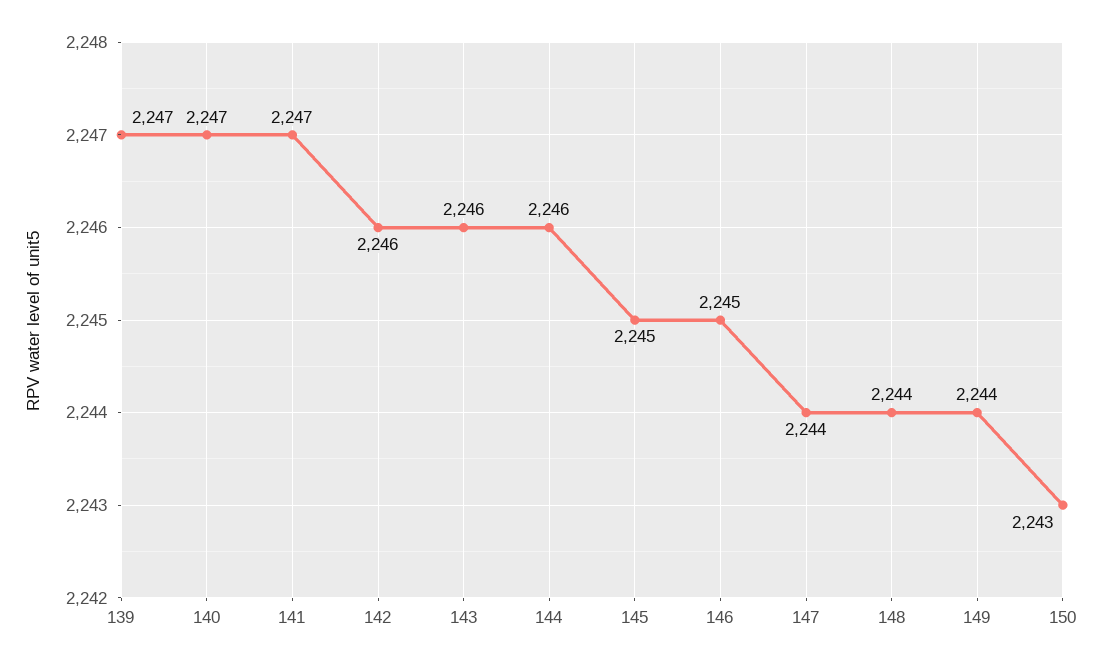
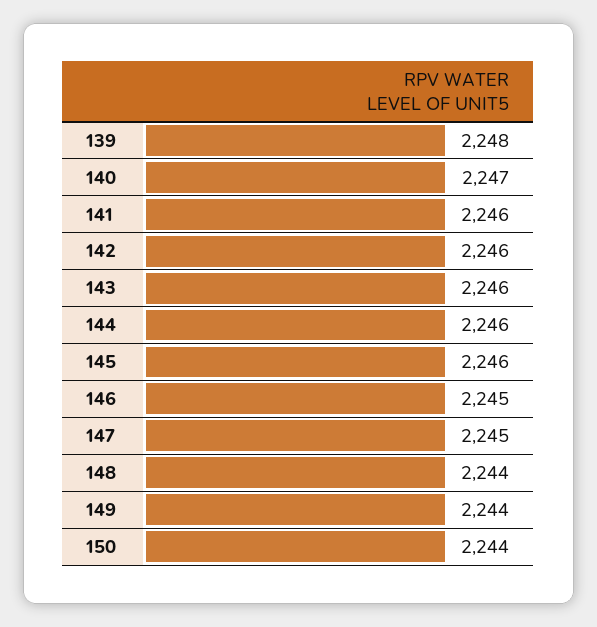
  {
-   "139": 2247,
+   "139": 2248,
    "140": 2247,
-   "141": 2247,
+   "141": 2246,
    "142": 2246,
    "143": 2246,
    "144": 2246,
-   "145": 2245,
+   "145": 2246,
    "146": 2245,
-   "147": 2244,
+   "147": 2245,
    "148": 2244,
    "149": 2244,
-   "150": 2243
+   "150": 2244
  }

